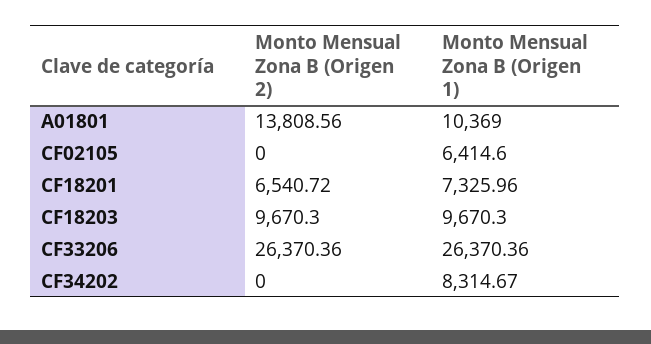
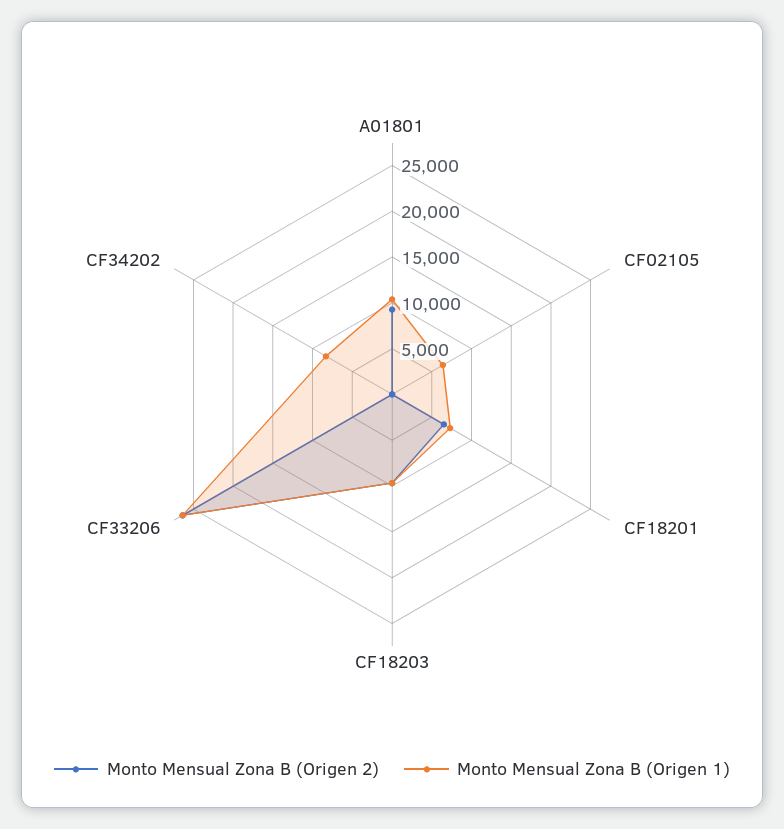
  {
    "Monto Mensual Zona B (Origen 2)": {
-     "A01801": 13808.56,
+     "A01801": 9000,
      "CF02105": 0,
      "CF18201": 6540.72,
      "CF18203": 9670.3,
      "CF33206": 26370.36,
      "CF34202": 0
    },
    "Monto Mensual Zona B (Origen 1)": {
      "A01801": 10369,
      "CF02105": 6414.6,
      "CF18201": 7325.96,
      "CF18203": 9670.3,
      "CF33206": 26370.36,
      "CF34202": 8314.67
    }
  }

